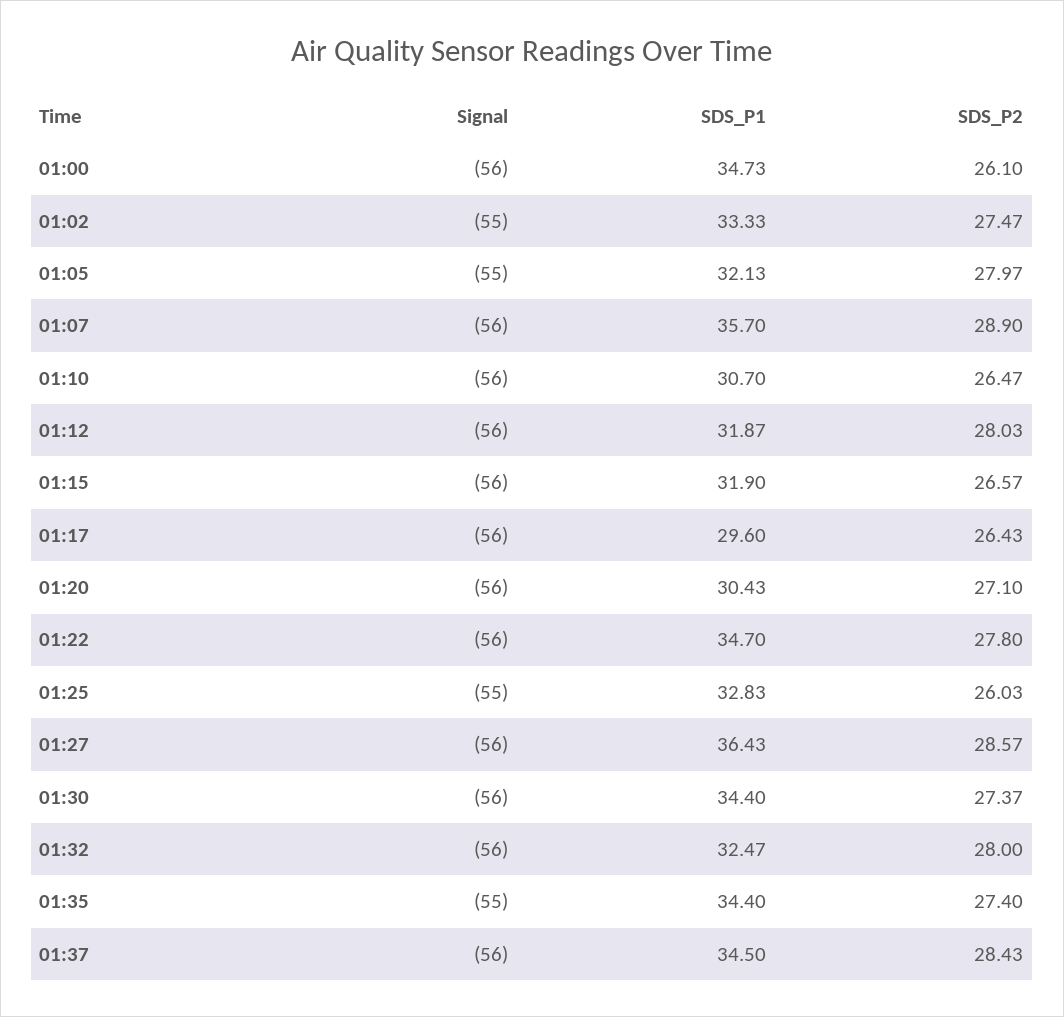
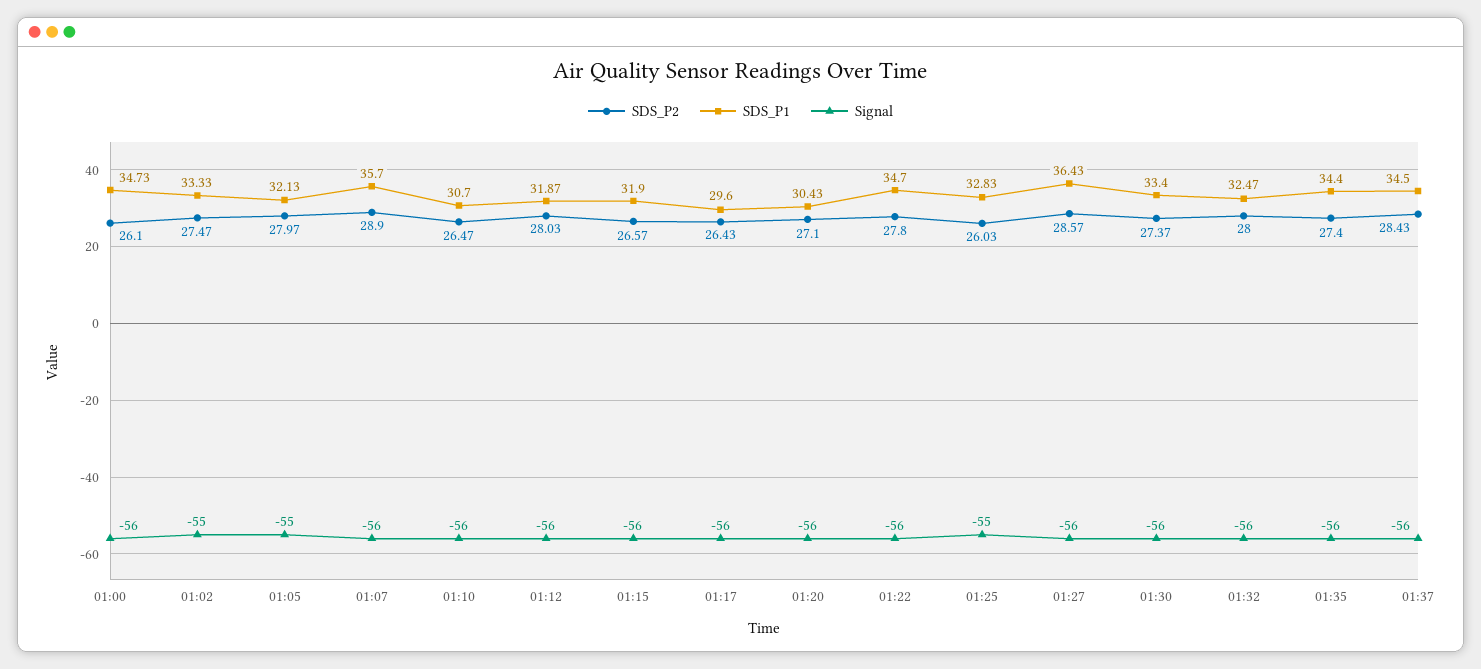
  {
    "Signal": {
      "01:00": -56,
      "01:02": -55,
      "01:05": -55,
      "01:07": -56,
      "01:10": -56,
      "01:12": -56,
      "01:15": -56,
      "01:17": -56,
      "01:20": -56,
      "01:22": -56,
      "01:25": -55,
      "01:27": -56,
      "01:30": -56,
      "01:32": -56,
-     "01:35": -55,
+     "01:35": -56,
      "01:37": -56
    },
    "SDS_P1": {
      "01:00": 34.73,
      "01:02": 33.33,
      "01:05": 32.13,
      "01:07": 35.7,
      "01:10": 30.7,
      "01:12": 31.87,
      "01:15": 31.9,
      "01:17": 29.6,
      "01:20": 30.43,
      "01:22": 34.7,
      "01:25": 32.83,
      "01:27": 36.43,
-     "01:30": 34.4,
+     "01:30": 33.4,
      "01:32": 32.47,
      "01:35": 34.4,
      "01:37": 34.5
    },
    "SDS_P2": {
      "01:00": 26.1,
      "01:02": 27.47,
      "01:05": 27.97,
      "01:07": 28.9,
      "01:10": 26.47,
      "01:12": 28.03,
      "01:15": 26.57,
      "01:17": 26.43,
      "01:20": 27.1,
      "01:22": 27.8,
      "01:25": 26.03,
      "01:27": 28.57,
      "01:30": 27.37,
      "01:32": 28,
      "01:35": 27.4,
      "01:37": 28.43
    }
  }

